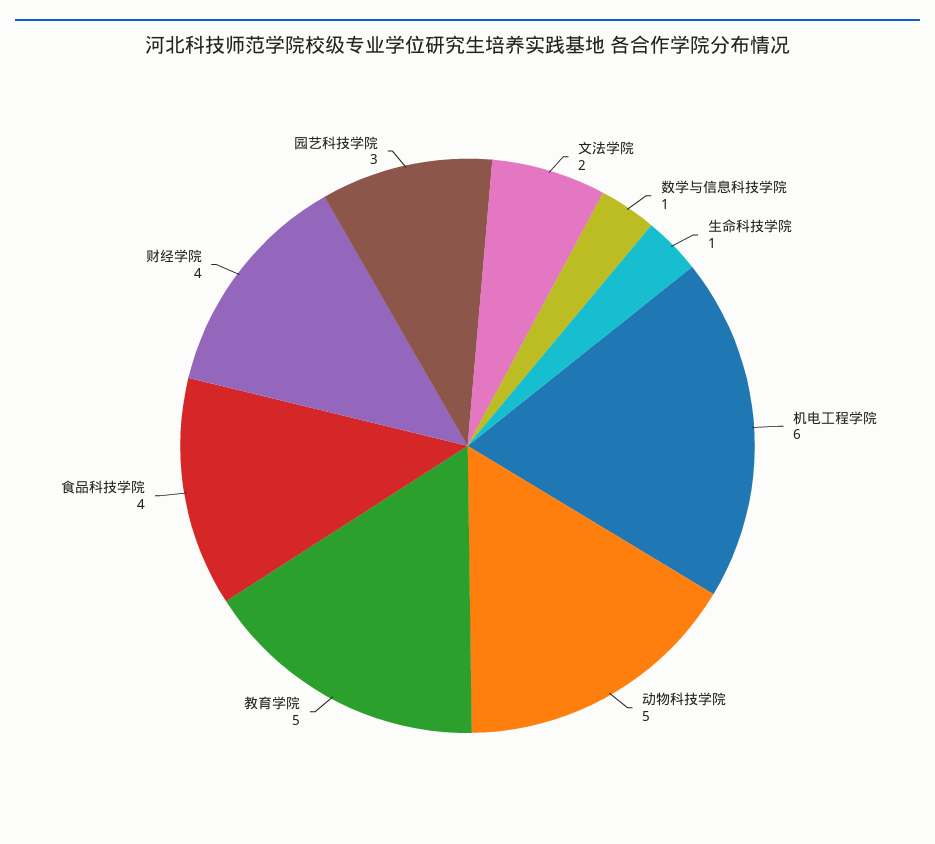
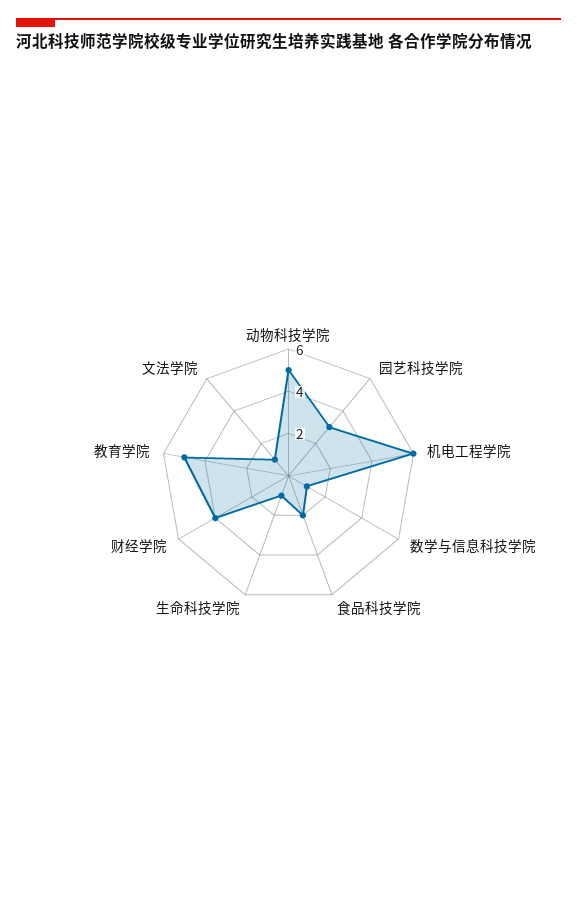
  {
-   "文法学院": 2,
+   "文法学院": 1,
    "数学与信息科技学院": 1,
    "生命科技学院": 1,
    "机电工程学院": 6,
    "动物科技学院": 5,
    "教育学院": 5,
-   "食品科技学院": 4,
+   "食品科技学院": 2,
    "财经学院": 4,
    "园艺科技学院": 3
  }

